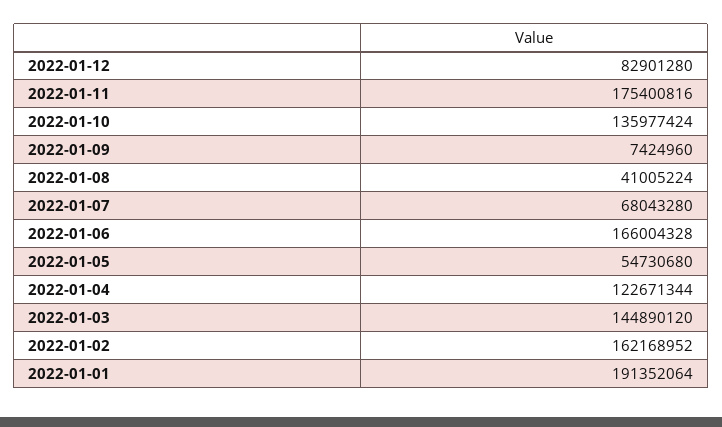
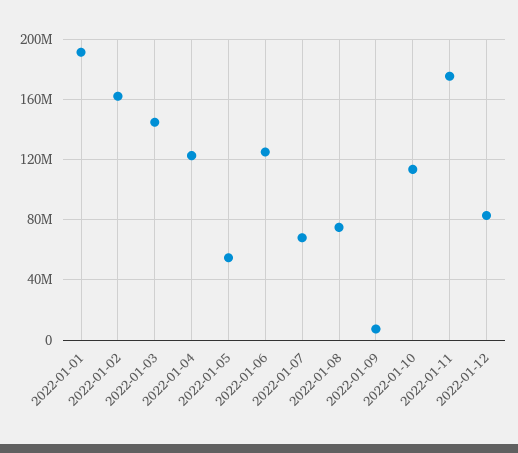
  {
    "2022-01-12": 82901280,
    "2022-01-11": 175400816,
-   "2022-01-10": 135977424,
+   "2022-01-10": 115000000,
    "2022-01-09": 7424960,
-   "2022-01-08": 41005224,
+   "2022-01-08": 75000000,
    "2022-01-07": 68043280,
-   "2022-01-06": 166004328,
+   "2022-01-06": 125000000,
    "2022-01-05": 54730680,
    "2022-01-04": 122671344,
    "2022-01-03": 144890120,
    "2022-01-02": 162168952,
    "2022-01-01": 191352064
  }

